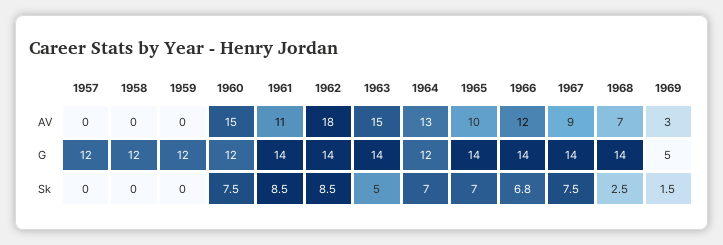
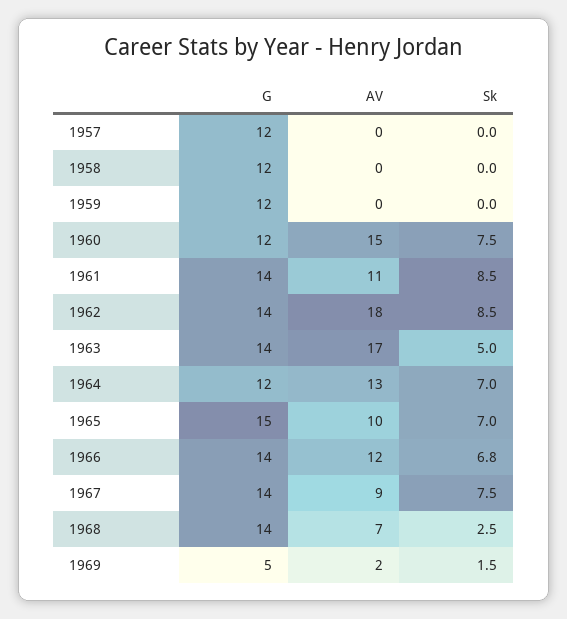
  {
    "1957": {
      "AV": 0,
      "G": 12,
      "Sk": 0
    },
    "1958": {
      "AV": 0,
      "G": 12,
      "Sk": 0
    },
    "1959": {
      "AV": 0,
      "G": 12,
      "Sk": 0
    },
    "1960": {
      "AV": 15,
      "G": 12,
      "Sk": 7.5
    },
    "1961": {
      "AV": 11,
      "G": 14,
      "Sk": 8.5
    },
    "1962": {
      "AV": 18,
      "G": 14,
      "Sk": 8.5
    },
    "1963": {
-     "AV": 15,
+     "AV": 17,
      "G": 14,
      "Sk": 5
    },
    "1964": {
      "AV": 13,
      "G": 12,
      "Sk": 7
    },
    "1965": {
      "AV": 10,
-     "G": 14,
+     "G": 15,
      "Sk": 7
    },
    "1966": {
      "AV": 12,
      "G": 14,
      "Sk": 6.8
    },
    "1967": {
      "AV": 9,
      "G": 14,
      "Sk": 7.5
    },
    "1968": {
      "AV": 7,
      "G": 14,
      "Sk": 2.5
    },
    "1969": {
-     "AV": 3,
+     "AV": 2,
      "G": 5,
      "Sk": 1.5
    }
  }

